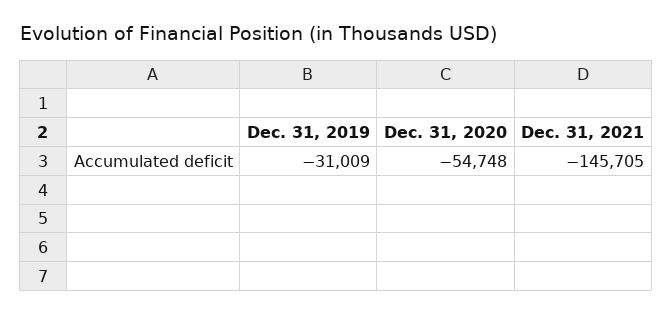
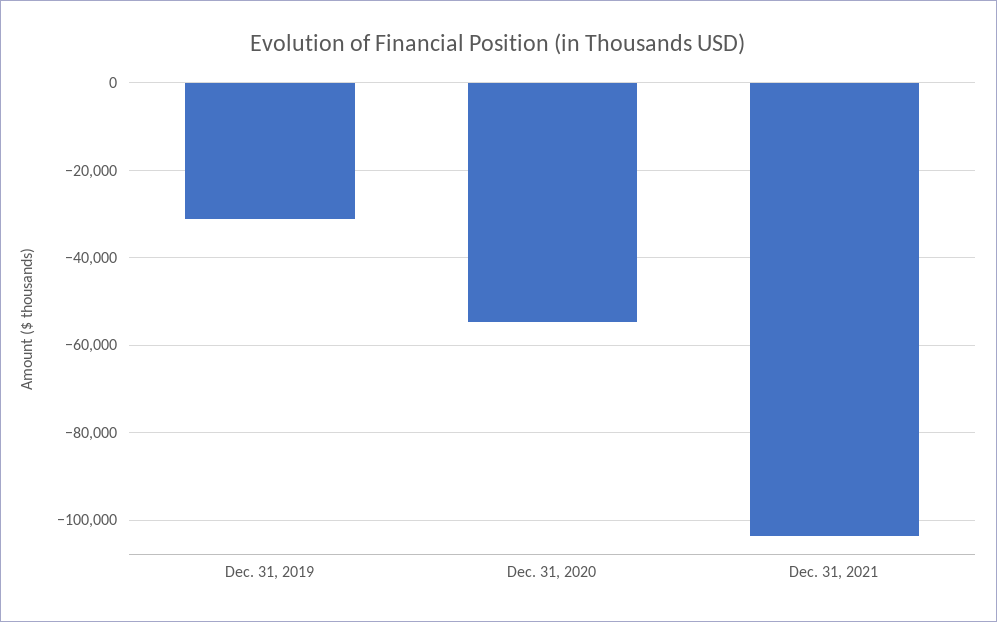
  {
    "Dec. 31, 2019": -31009,
    "Dec. 31, 2020": -54748,
-   "Dec. 31, 2021": -145705
+   "Dec. 31, 2021": -104000
  }

